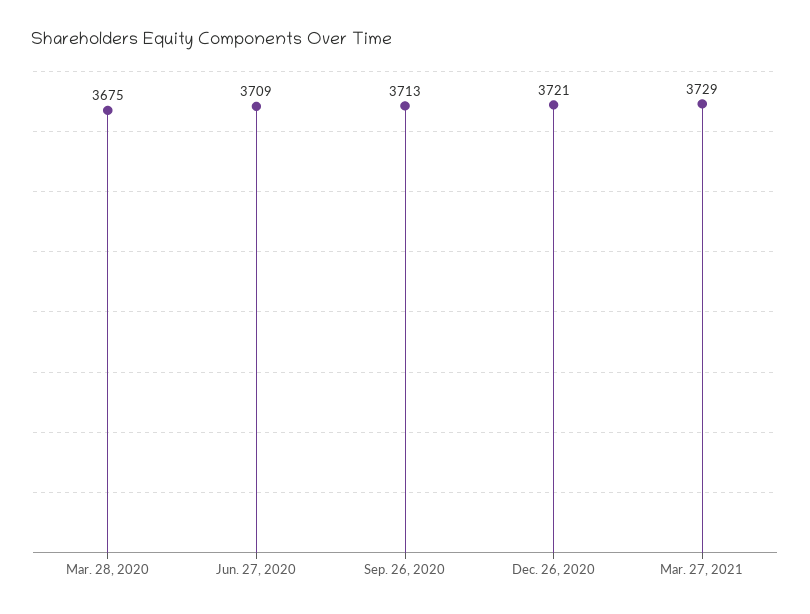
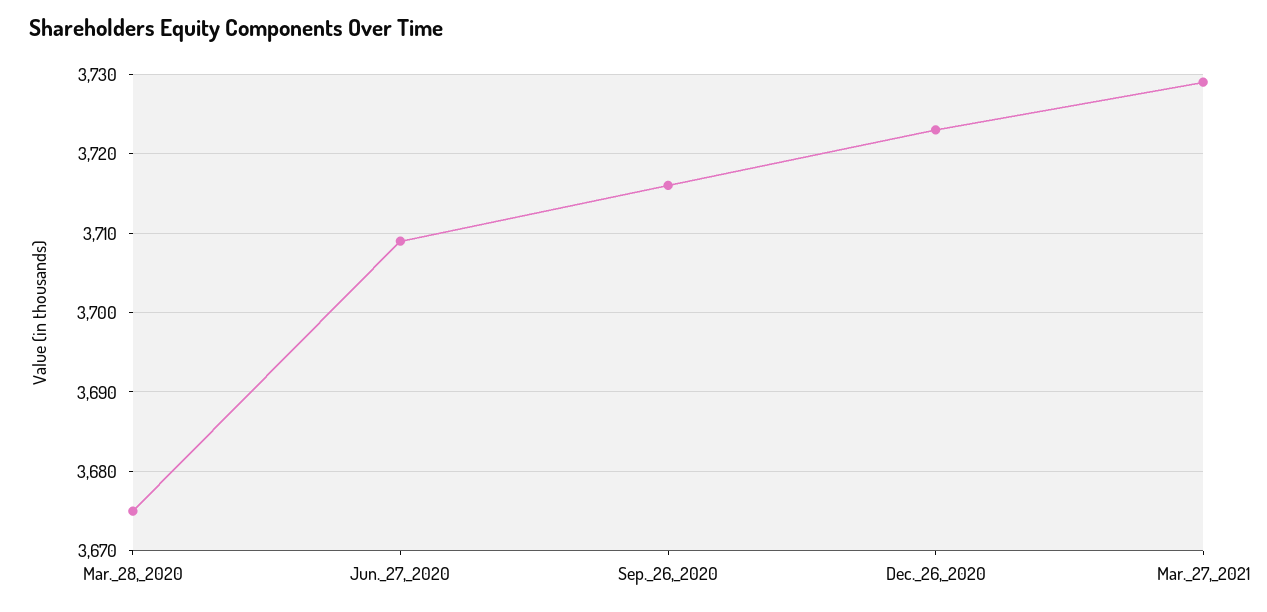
  {
    "Mar. 28, 2020": 3675,
    "Jun. 27, 2020": 3709,
-   "Sep. 26, 2020": 3713,
+   "Sep. 26, 2020": 3716,
-   "Dec. 26, 2020": 3721,
+   "Dec. 26, 2020": 3723,
    "Mar. 27, 2021": 3729
  }

